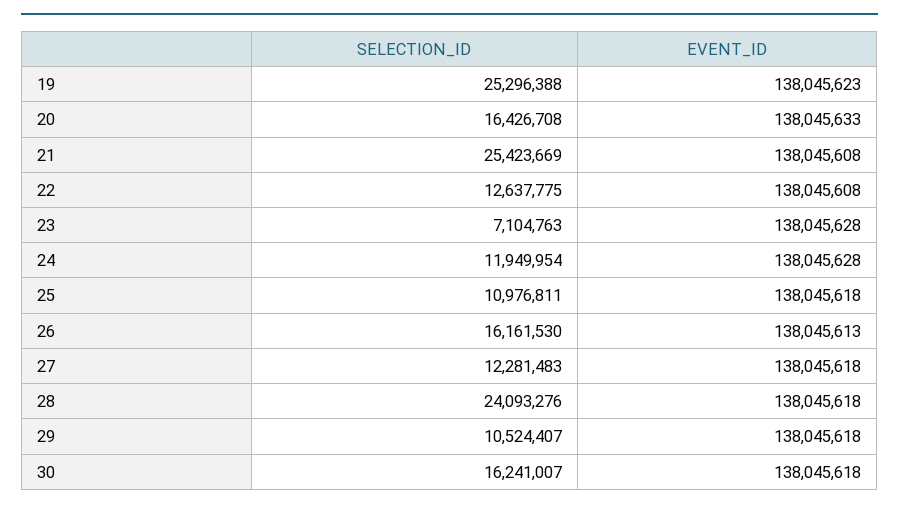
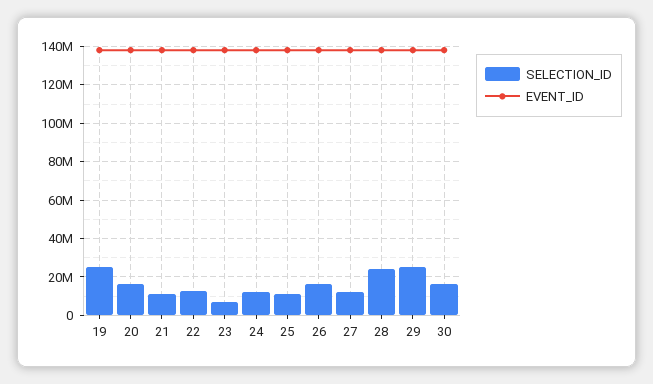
  {
    "SELECTION_ID": {
      "19": 25296388,
      "20": 16426708,
-     "21": 25423669,
+     "21": 10000000,
      "22": 12637775,
      "23": 7104763,
      "24": 11949954,
      "25": 10976811,
      "26": 16161530,
      "27": 12281483,
      "28": 24093276,
-     "29": 10524407,
+     "29": 25000000,
      "30": 16241007
    },
    "EVENT_ID": {
      "19": 138045623,
      "20": 138045633,
      "21": 138045608,
      "22": 138045608,
      "23": 138045628,
      "24": 138045628,
      "25": 138045618,
      "26": 138045613,
      "27": 138045618,
      "28": 138045618,
      "29": 138045618,
      "30": 138045618
    }
  }

